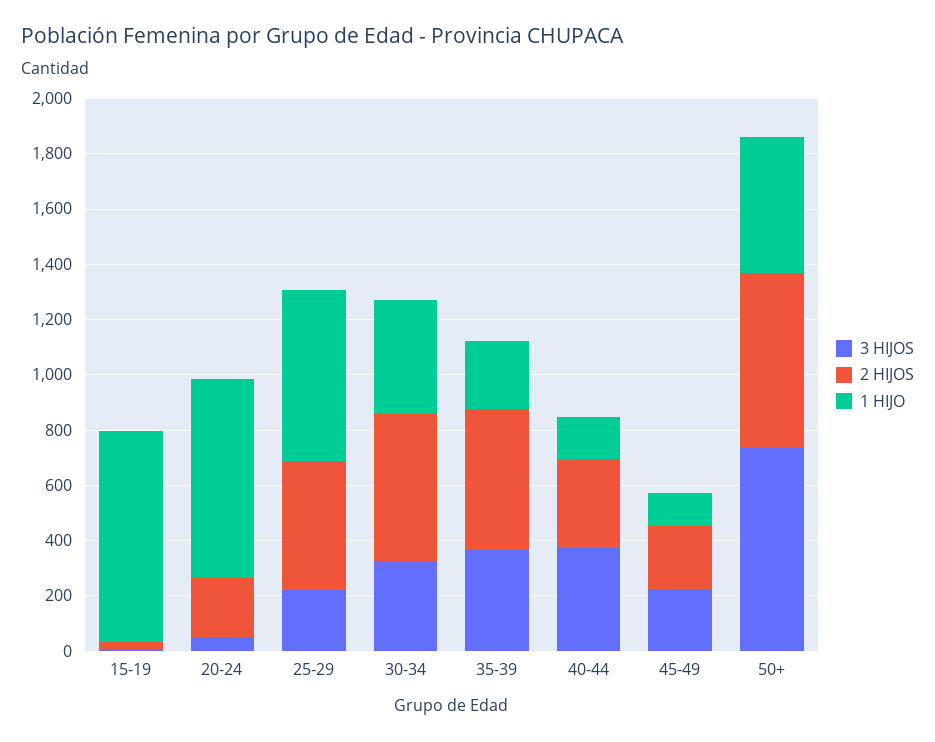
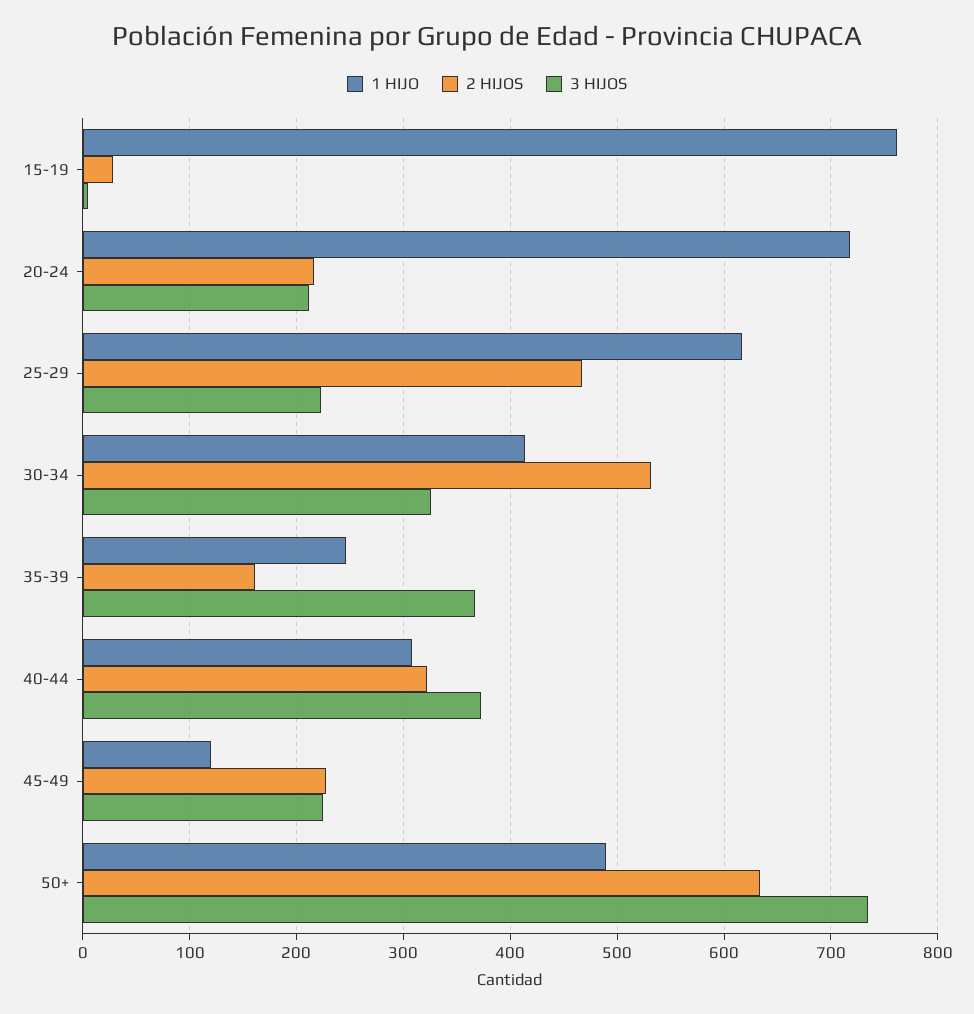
  {
    "3 HIJOS": {
      "15-19": 10,
-     "20-24": 50,
+     "20-24": 210,
      "25-29": 220,
      "30-34": 330,
      "35-39": 370,
      "40-44": 370,
      "45-49": 230,
      "50+": 740
    },
    "2 HIJOS": {
      "15-19": 30,
      "20-24": 220,
      "25-29": 470,
      "30-34": 530,
-     "35-39": 500,
+     "35-39": 160,
      "40-44": 320,
      "45-49": 230,
      "50+": 630
    },
    "1 HIJO": {
      "15-19": 760,
      "20-24": 720,
      "25-29": 620,
      "30-34": 410,
      "35-39": 250,
-     "40-44": 150,
+     "40-44": 310,
      "45-49": 120,
      "50+": 490
    }
  }

